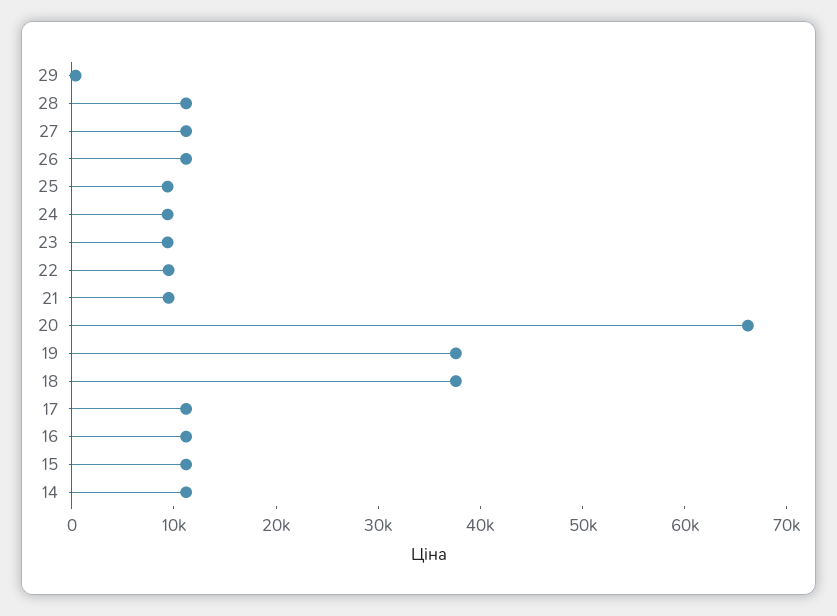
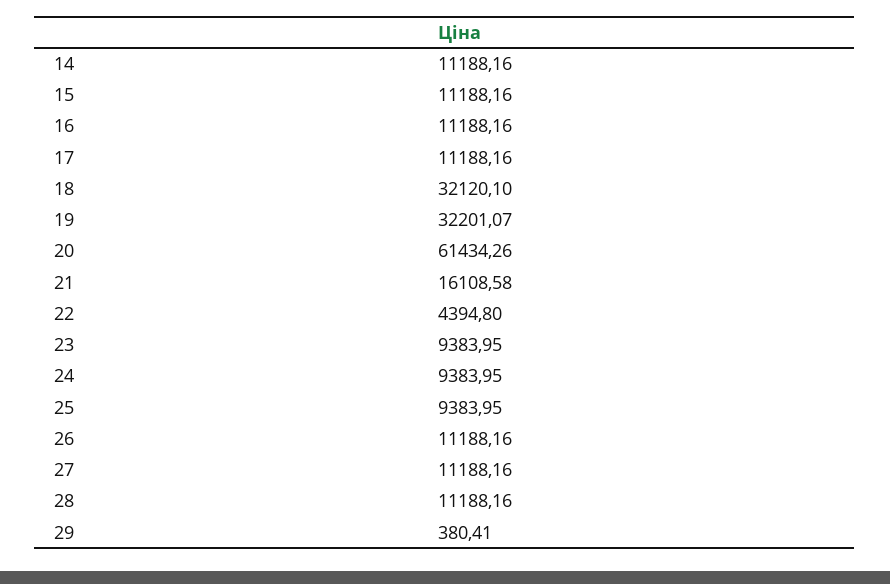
  {
    "29": 380.41,
    "28": 11188.16,
    "27": 11188.16,
    "26": 11188.16,
    "25": 9383.95,
    "24": 9383.95,
    "23": 9383.95,
-   "22": 10000,
+   "22": 4394.8,
-   "21": 10000,
+   "21": 16108.58,
-   "20": 66000,
+   "20": 61434.26,
-   "19": 38000,
+   "19": 32201.07,
-   "18": 38000,
+   "18": 32120.1,
    "17": 11188.16,
    "16": 11188.16,
    "15": 11188.16,
    "14": 11188.16
  }

